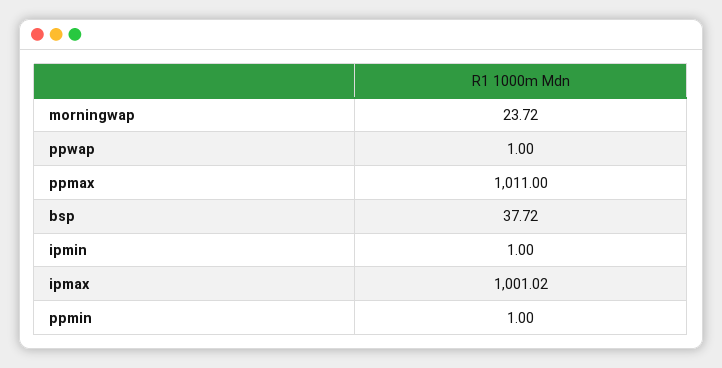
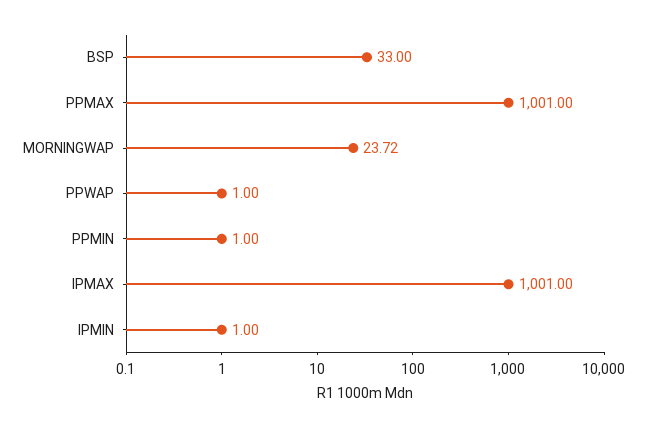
  {
    "morningwap": 23.72,
    "ppwap": 1,
-   "ppmax": 1011,
+   "ppmax": 1001,
-   "bsp": 37.72,
+   "bsp": 33,
    "ipmin": 1,
-   "ipmax": 1001.02,
+   "ipmax": 1001,
    "ppmin": 1
  }

